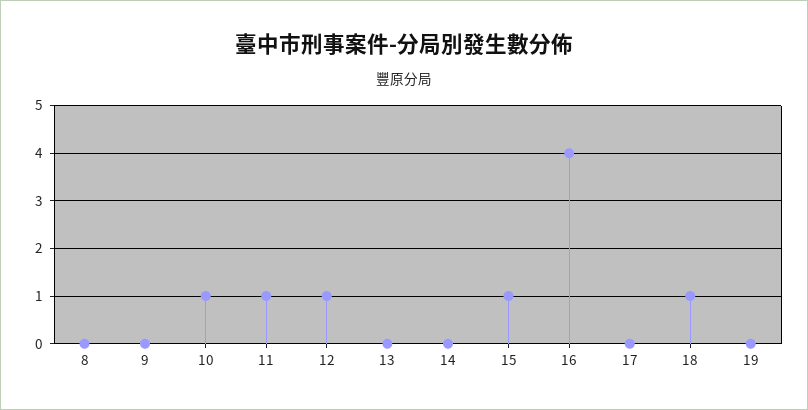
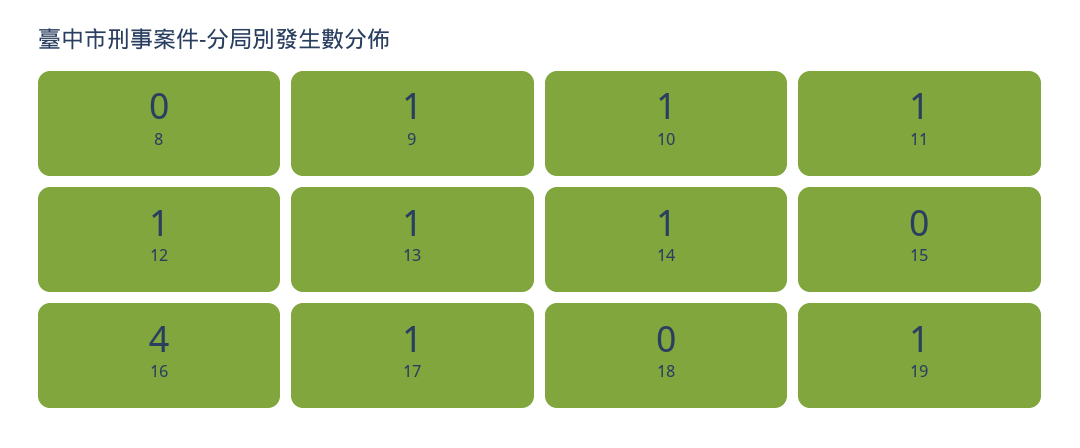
  {
    "8": 0,
-   "9": 0,
+   "9": 1,
    "10": 1,
    "11": 1,
    "12": 1,
-   "13": 0,
+   "13": 1,
-   "14": 0,
+   "14": 1,
-   "15": 1,
+   "15": 0,
    "16": 4,
-   "17": 0,
+   "17": 1,
-   "18": 1,
+   "18": 0,
-   "19": 0
+   "19": 1
  }

